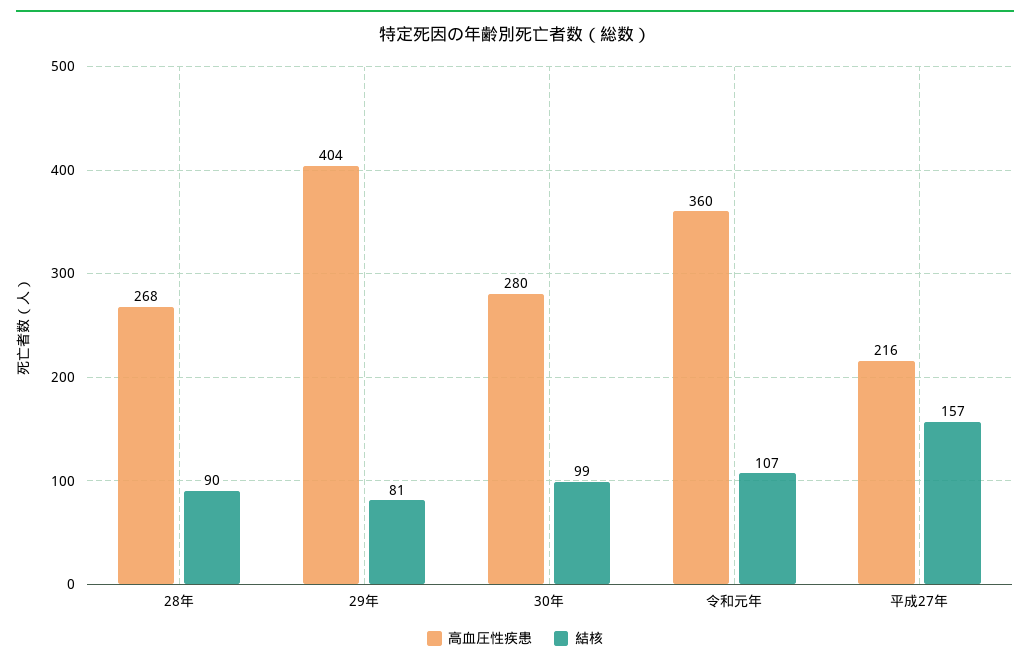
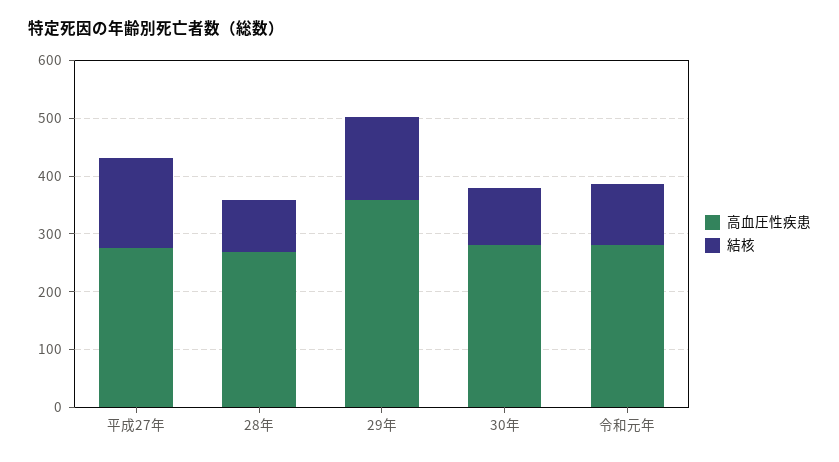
  {
    "高血圧性疾患": {
      "28年": 268,
-     "29年": 404,
+     "29年": 360,
      "30年": 280,
-     "令和元年": 360,
+     "令和元年": 280,
-     "平成27年": 216
+     "平成27年": 280
    },
    "結核": {
      "28年": 90,
-     "29年": 81,
+     "29年": 140,
      "30年": 99,
      "令和元年": 107,
      "平成27年": 157
    }
  }

